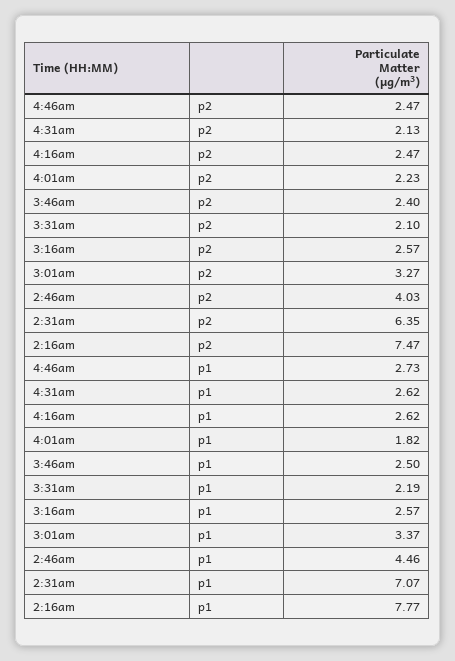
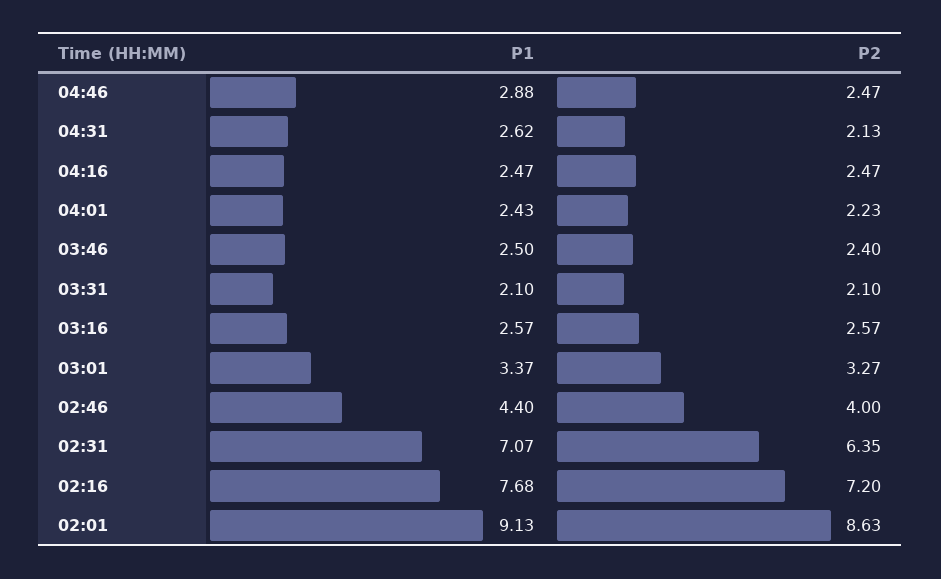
  {
    "4:46am": {
      "p2": 2.47,
-     "p1": 2.73
+     "p1": 2.88
    },
    "4:31am": {
      "p2": 2.13,
      "p1": 2.62
    },
    "4:16am": {
      "p2": 2.47,
-     "p1": 2.62
+     "p1": 2.47
    },
    "4:01am": {
      "p2": 2.23,
-     "p1": 1.82
+     "p1": 2.43
    },
    "3:46am": {
      "p2": 2.4,
      "p1": 2.5
    },
    "3:31am": {
      "p2": 2.1,
-     "p1": 2.19
+     "p1": 2.1
    },
    "3:16am": {
      "p2": 2.57,
      "p1": 2.57
    },
    "3:01am": {
      "p2": 3.27,
      "p1": 3.37
    },
    "2:46am": {
-     "p2": 4.03,
+     "p2": 4,
-     "p1": 4.46
+     "p1": 4.4
    },
    "2:31am": {
      "p2": 6.35,
      "p1": 7.07
    },
    "2:16am": {
-     "p2": 7.47,
+     "p2": 7.2,
-     "p1": 7.77
+     "p1": 7.68
-   }
+   },
+   "02:01": {
+     "p1": 9.13,
+     "p2": 8.63
+   }
  }

